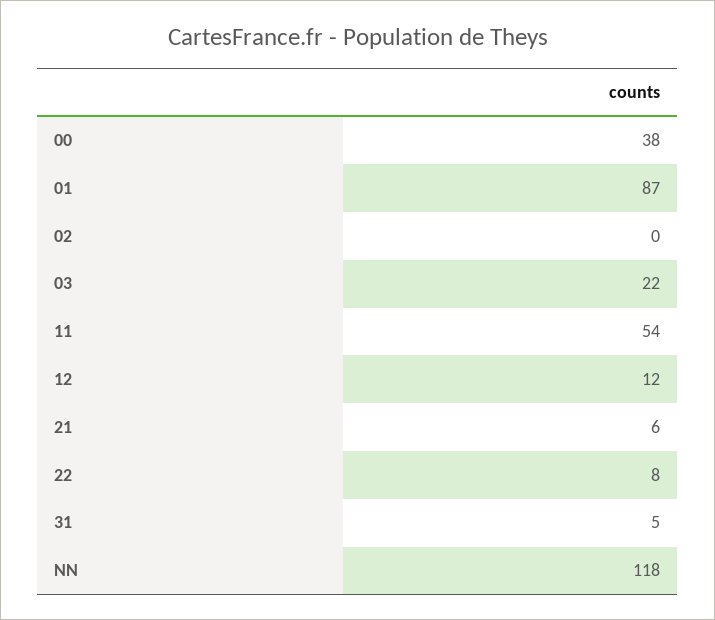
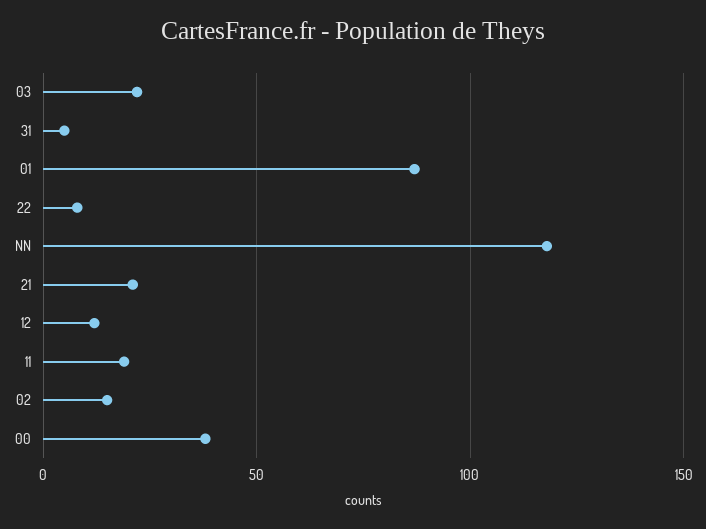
  {
    "00": 38,
    "01": 87,
-   "02": 0,
+   "02": 15,
    "03": 22,
-   "11": 54,
+   "11": 20,
    "12": 12,
-   "21": 6,
+   "21": 20,
    "22": 8,
    "31": 5,
    "NN": 118
  }

